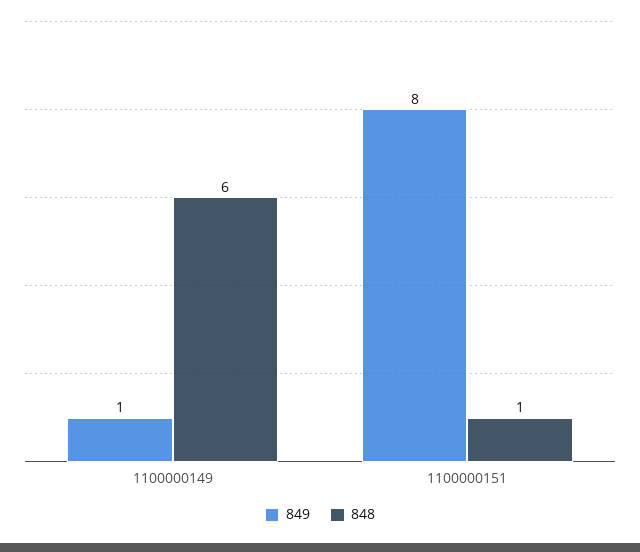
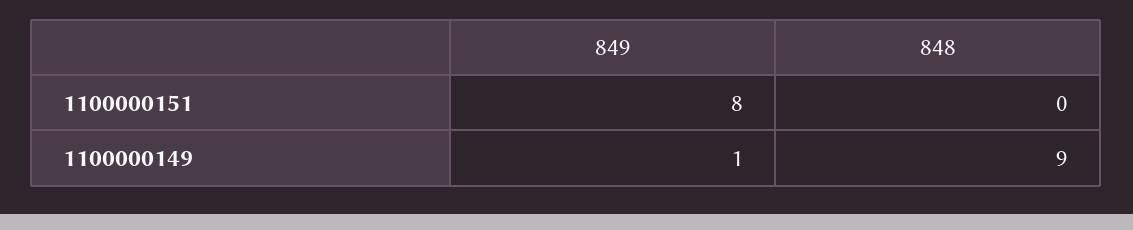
  {
    "849": {
      "1100000149": 1,
      "1100000151": 8
    },
    "848": {
-     "1100000149": 6,
+     "1100000149": 9,
-     "1100000151": 1
+     "1100000151": 0
    }
  }

